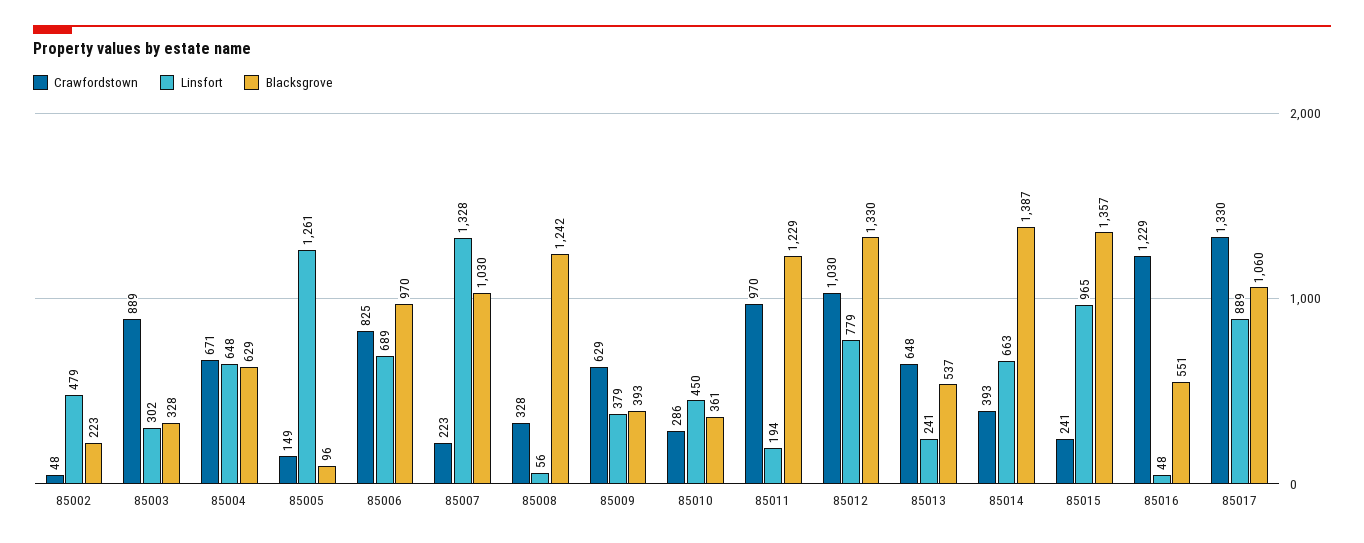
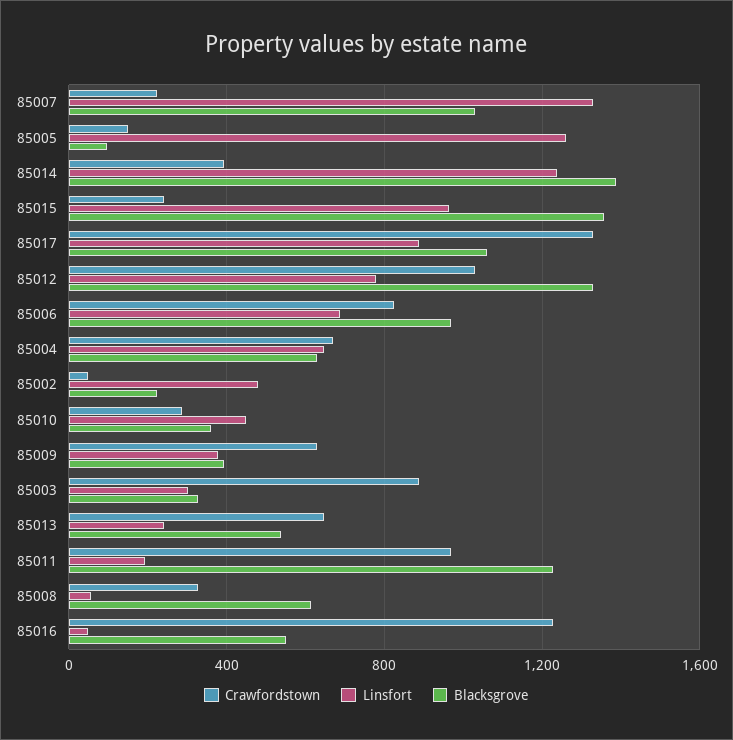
  {
    "Crawfordstown": {
      "85002": 48,
      "85003": 889,
      "85004": 671,
      "85005": 149,
      "85006": 825,
      "85007": 223,
      "85008": 328,
      "85009": 629,
      "85010": 286,
      "85011": 970,
      "85012": 1030,
      "85013": 648,
      "85014": 393,
      "85015": 241,
      "85016": 1229,
      "85017": 1330
    },
    "Linsfort": {
      "85002": 479,
      "85003": 302,
      "85004": 648,
      "85005": 1261,
      "85006": 689,
      "85007": 1328,
      "85008": 56,
      "85009": 379,
      "85010": 450,
      "85011": 194,
      "85012": 779,
      "85013": 241,
-     "85014": 663,
+     "85014": 1250,
      "85015": 965,
      "85016": 48,
      "85017": 889
    },
    "Blacksgrove": {
      "85002": 223,
      "85003": 328,
      "85004": 629,
      "85005": 96,
      "85006": 970,
      "85007": 1030,
-     "85008": 1242,
+     "85008": 600,
      "85009": 393,
      "85010": 361,
      "85011": 1229,
      "85012": 1330,
      "85013": 537,
      "85014": 1387,
      "85015": 1357,
      "85016": 551,
      "85017": 1060
    }
  }

